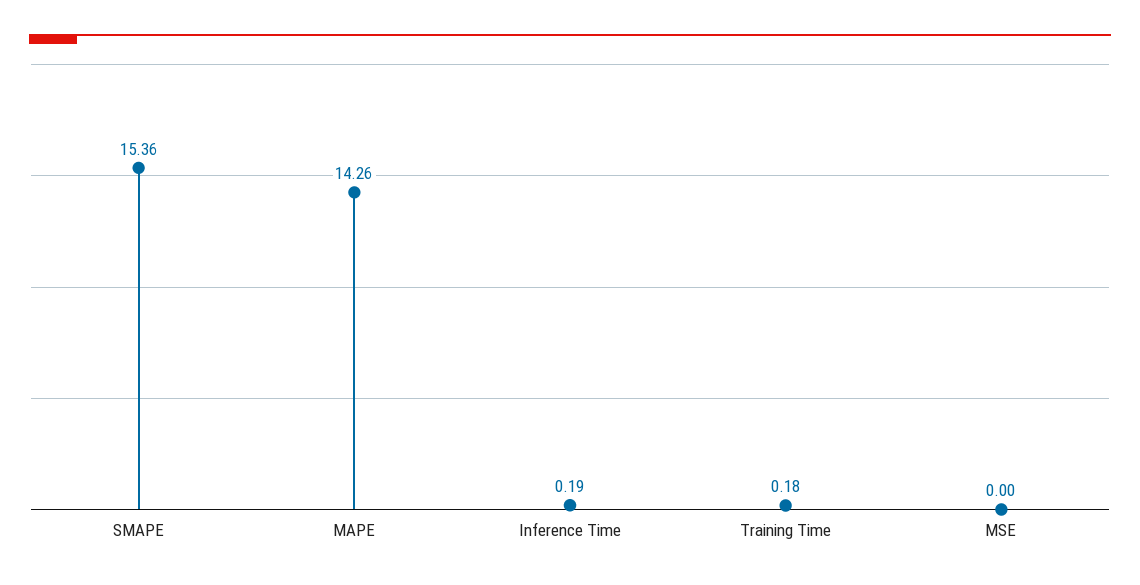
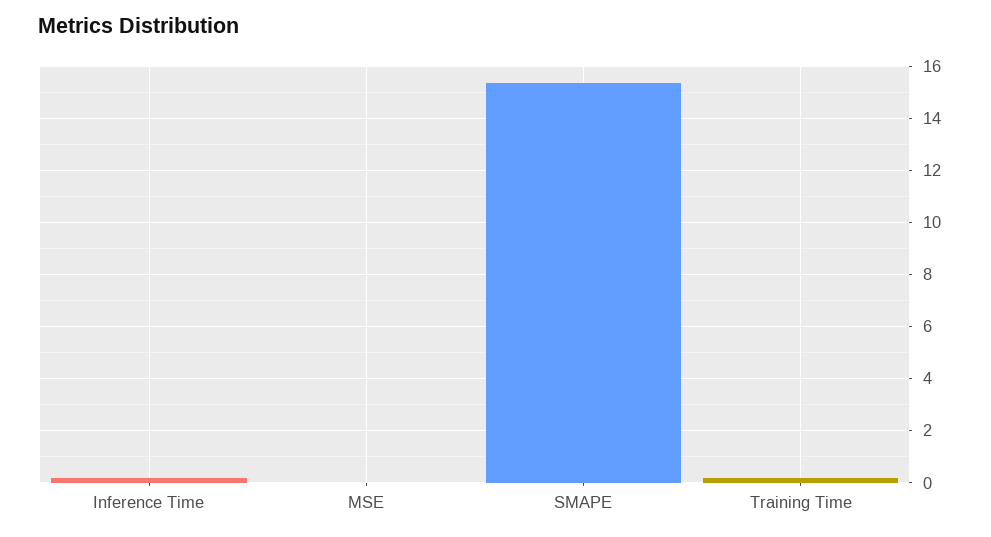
  {
    "SMAPE": 15.36,
-   "MAPE": 14.26,
    "Inference Time": 0.19,
    "Training Time": 0.18,
    "MSE": 0
  }

